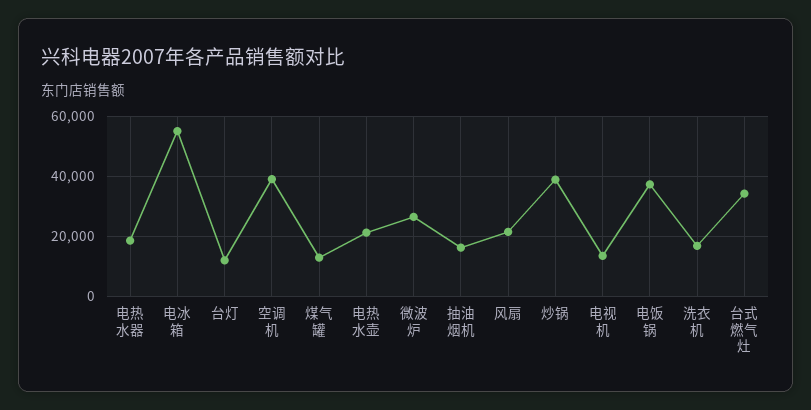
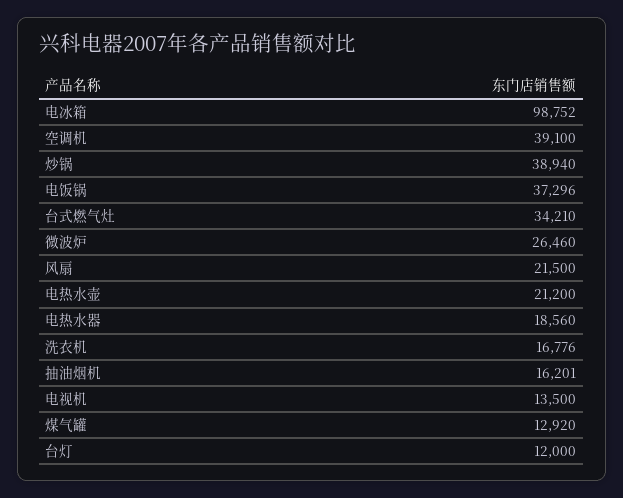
  {
    "电热水器": 18560,
-   "电冰箱": 55000,
+   "电冰箱": 98752,
    "台灯": 12000,
    "空调机": 39100,
    "煤气罐": 12920,
    "电热水壶": 21200,
    "微波炉": 26460,
    "抽油烟机": 16201,
    "风扇": 21500,
    "炒锅": 38940,
    "电视机": 13500,
    "电饭锅": 37296,
    "洗衣机": 16776,
    "台式燃气灶": 34210
  }

